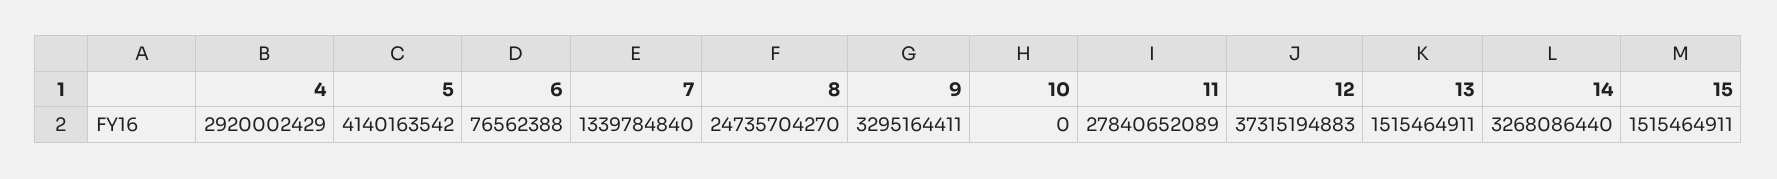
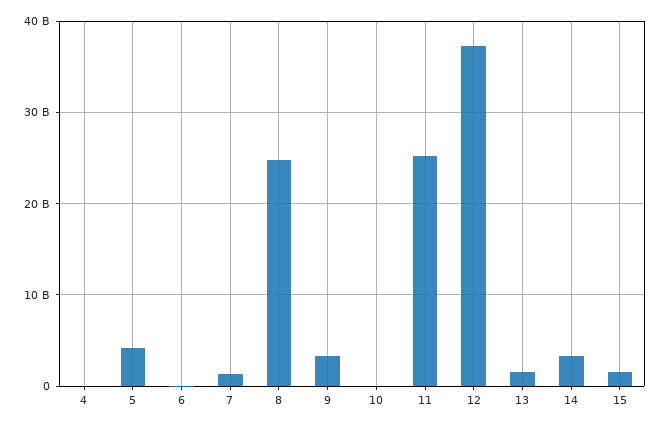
  {
-   "4": 2920002429,
+   "4": 0,
    "5": 4140163542,
    "6": 76562388,
    "7": 1339784840,
    "8": 24735704270,
    "9": 3295164411,
    "10": 0,
-   "11": 27840652089,
+   "11": 25000000000,
    "12": 37315194883,
    "13": 1515464911,
    "14": 3268086440,
    "15": 1515464911
  }

